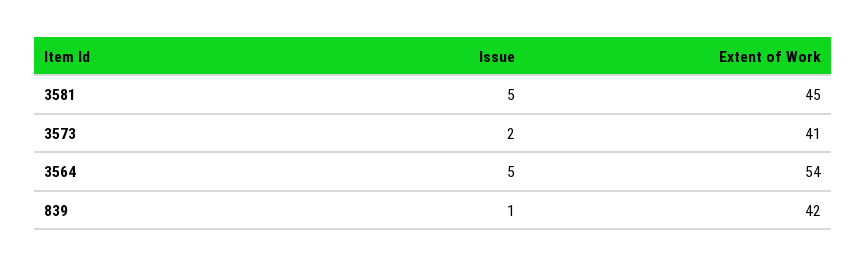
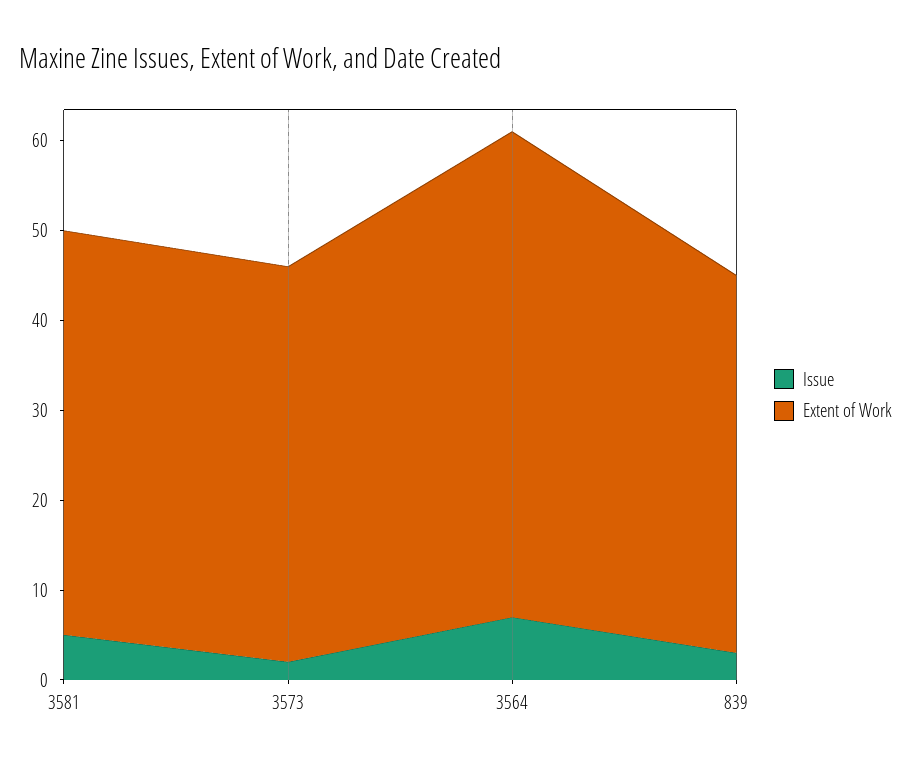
  {
    "Issue": {
      "3581": 5,
      "3573": 2,
-     "3564": 5,
+     "3564": 7,
-     "839": 1
+     "839": 3
    },
    "Extent of Work": {
      "3581": 45,
-     "3573": 41,
+     "3573": 44,
      "3564": 54,
      "839": 42
    }
  }

